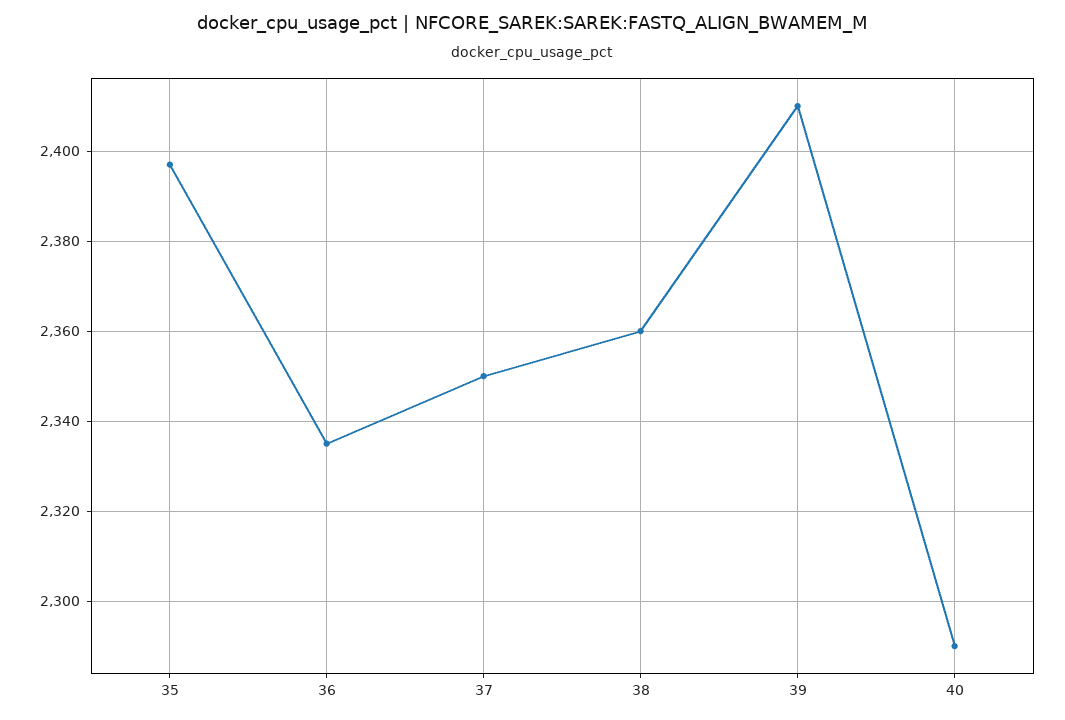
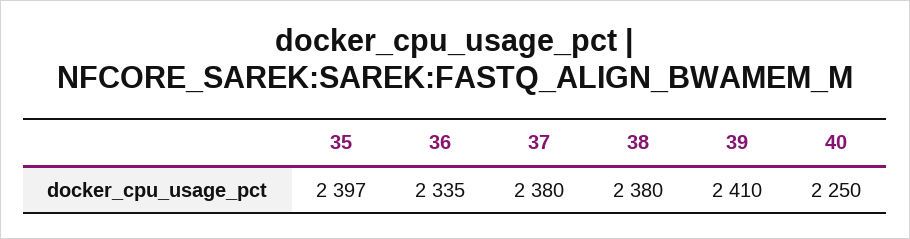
  {
    "35": 2397,
    "36": 2335,
-   "37": 2350,
+   "37": 2380,
-   "38": 2360,
+   "38": 2380,
    "39": 2410,
-   "40": 2290
+   "40": 2250
  }

